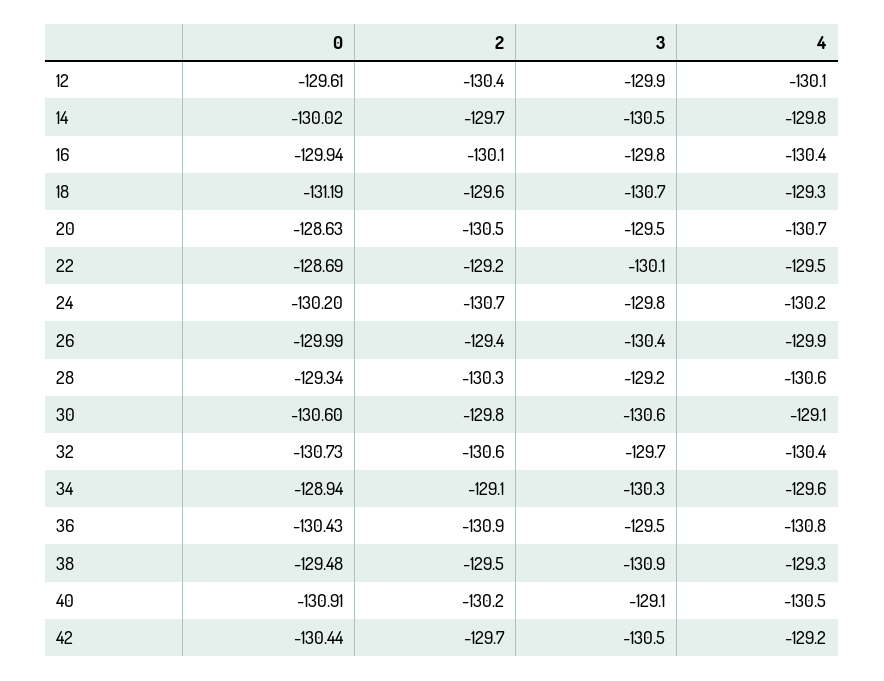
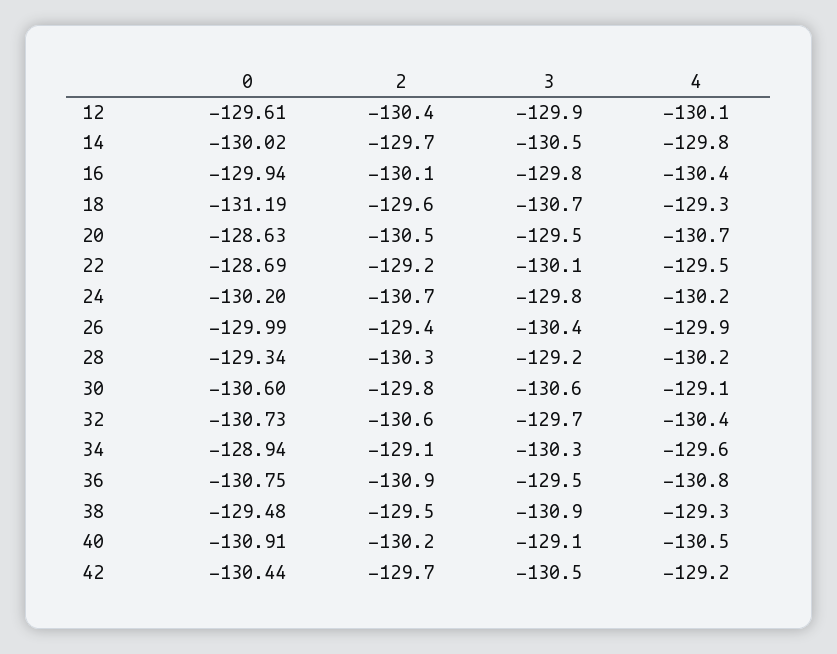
  {
    "0": {
      "12": -129.61,
      "14": -130.02,
      "16": -129.94,
      "18": -131.19,
      "20": -128.63,
      "22": -128.69,
      "24": -130.2,
      "26": -129.99,
      "28": -129.34,
      "30": -130.6,
      "32": -130.73,
      "34": -128.94,
-     "36": -130.43,
+     "36": -130.75,
      "38": -129.48,
      "40": -130.91,
      "42": -130.44
    },
    "2": {
      "12": -130.4,
      "14": -129.7,
      "16": -130.1,
      "18": -129.6,
      "20": -130.5,
      "22": -129.2,
      "24": -130.7,
      "26": -129.4,
      "28": -130.3,
      "30": -129.8,
      "32": -130.6,
      "34": -129.1,
      "36": -130.9,
      "38": -129.5,
      "40": -130.2,
      "42": -129.7
    },
    "3": {
      "12": -129.9,
      "14": -130.5,
      "16": -129.8,
      "18": -130.7,
      "20": -129.5,
      "22": -130.1,
      "24": -129.8,
      "26": -130.4,
      "28": -129.2,
      "30": -130.6,
      "32": -129.7,
      "34": -130.3,
      "36": -129.5,
      "38": -130.9,
      "40": -129.1,
      "42": -130.5
    },
    "4": {
      "12": -130.1,
      "14": -129.8,
      "16": -130.4,
      "18": -129.3,
      "20": -130.7,
      "22": -129.5,
      "24": -130.2,
      "26": -129.9,
-     "28": -130.6,
+     "28": -130.2,
      "30": -129.1,
      "32": -130.4,
      "34": -129.6,
      "36": -130.8,
      "38": -129.3,
      "40": -130.5,
      "42": -129.2
    }
  }

